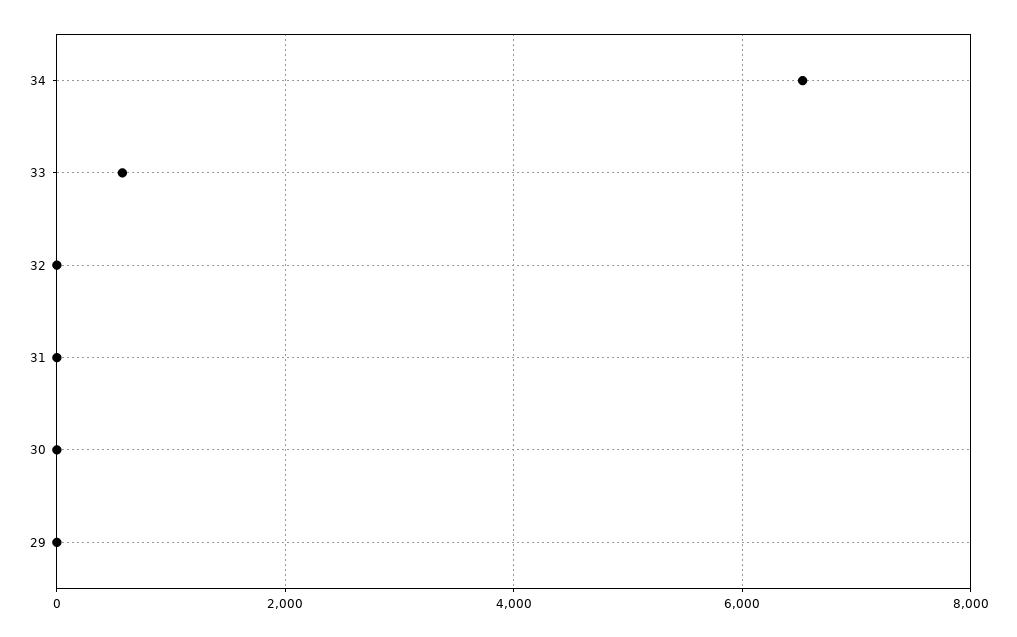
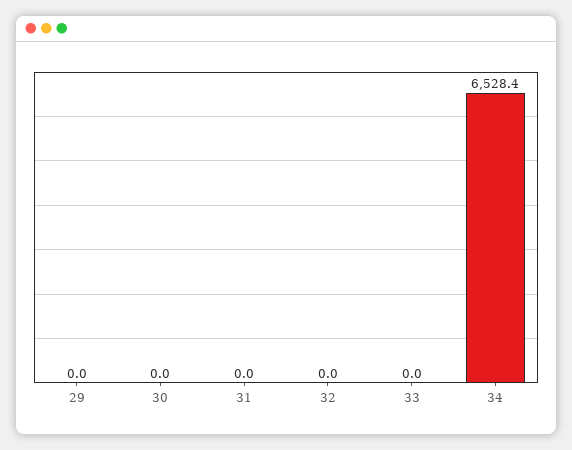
  {
    "34": 6528.4,
-   "33": 600,
+   "33": 0,
    "32": 0,
    "31": 0,
    "30": 0,
    "29": 0
  }

